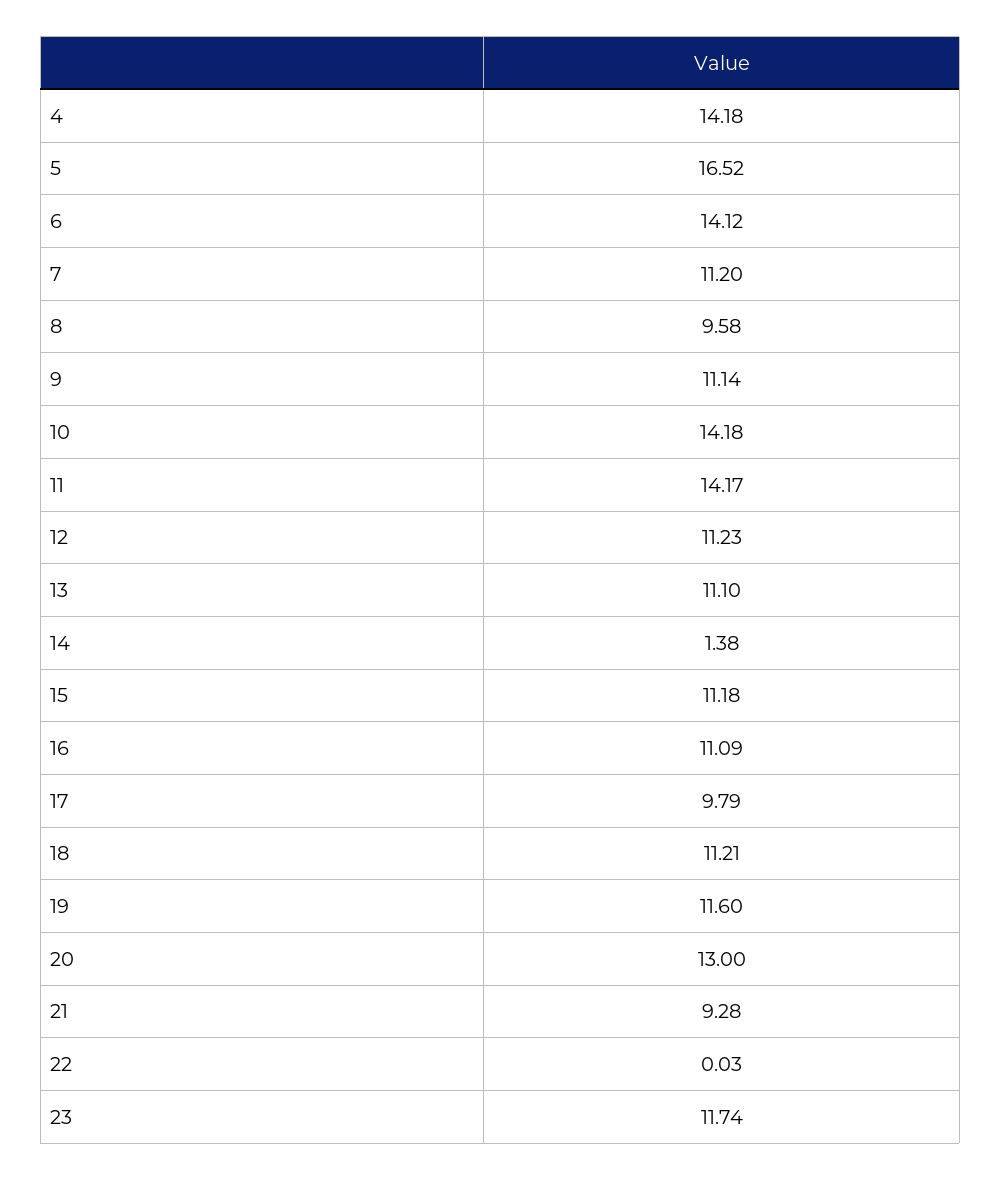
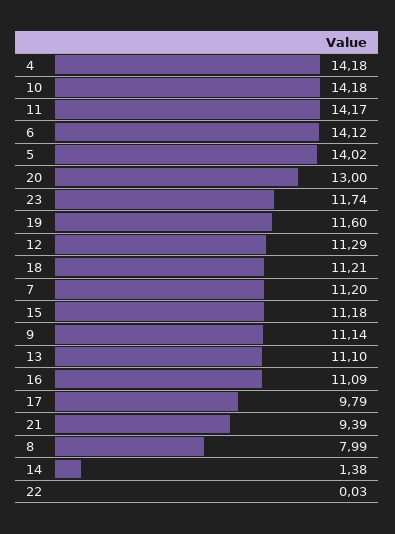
  {
    "4": 14.18,
-   "5": 16.52,
+   "5": 14.02,
    "6": 14.12,
    "7": 11.2,
-   "8": 9.58,
+   "8": 7.99,
    "9": 11.14,
    "10": 14.18,
    "11": 14.17,
-   "12": 11.23,
+   "12": 11.29,
    "13": 11.1,
    "14": 1.38,
    "15": 11.18,
    "16": 11.09,
    "17": 9.79,
    "18": 11.21,
    "19": 11.6,
    "20": 13,
-   "21": 9.28,
+   "21": 9.39,
    "22": 0.03,
    "23": 11.74
  }

